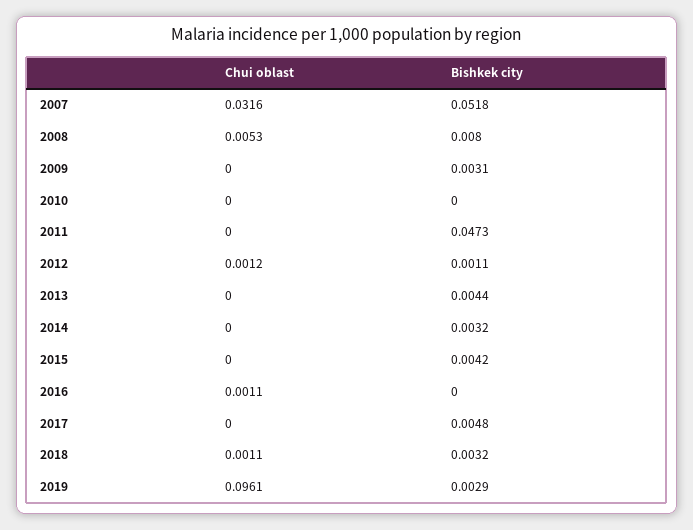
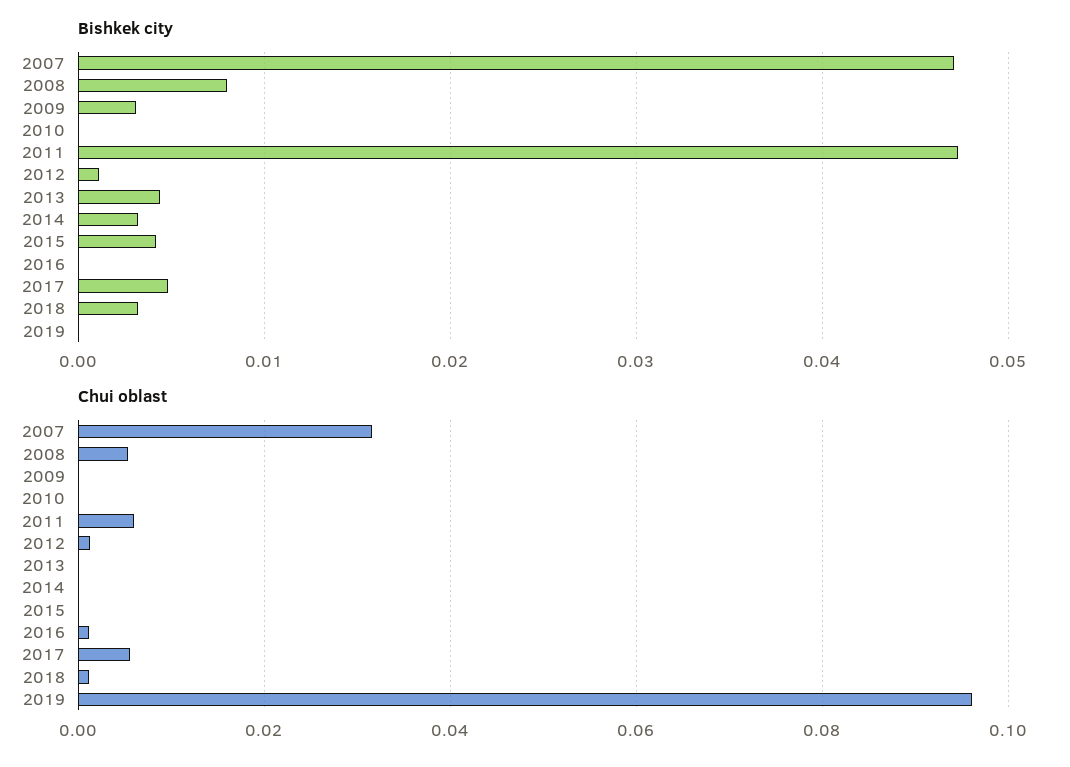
  {
    "Chui oblast": {
      "2007": 0.0316,
      "2008": 0.0053,
      "2009": 0,
      "2010": 0,
-     "2011": 0,
+     "2011": 0.006,
      "2012": 0.0012,
      "2013": 0,
      "2014": 0,
      "2015": 0,
      "2016": 0.0011,
-     "2017": 0,
+     "2017": 0.006,
      "2018": 0.0011,
      "2019": 0.0961
    },
    "Bishkek city": {
-     "2007": 0.0518,
+     "2007": 0.047,
      "2008": 0.008,
      "2009": 0.0031,
      "2010": 0,
      "2011": 0.0473,
      "2012": 0.0011,
      "2013": 0.0044,
      "2014": 0.0032,
      "2015": 0.0042,
      "2016": 0,
      "2017": 0.0048,
      "2018": 0.0032,
-     "2019": 0.0029
+     "2019": 0
    }
  }

